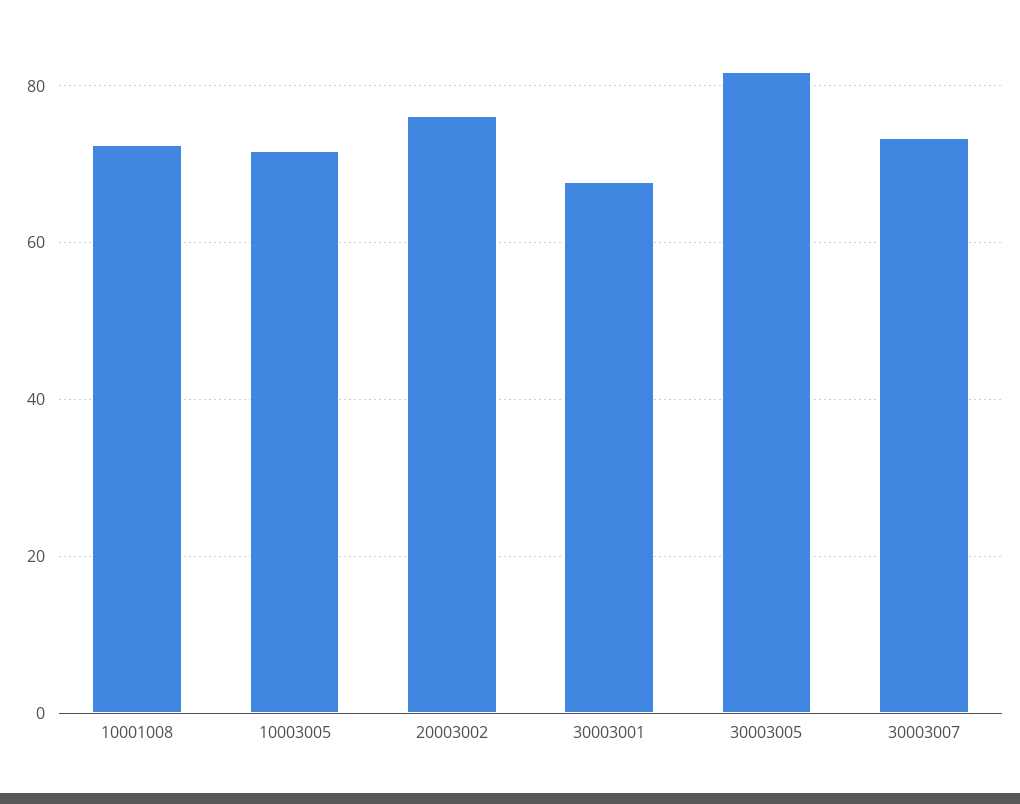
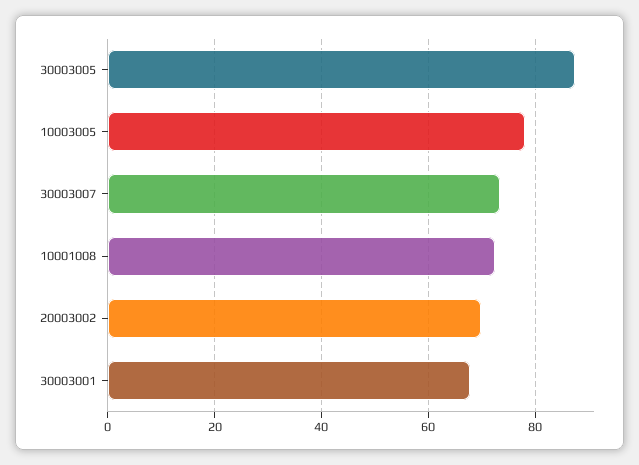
  {
    "10001008": 72,
-   "10003005": 72,
+   "10003005": 78,
-   "20003002": 76,
+   "20003002": 70,
    "30003001": 68,
-   "30003005": 82,
+   "30003005": 88,
    "30003007": 74
  }

